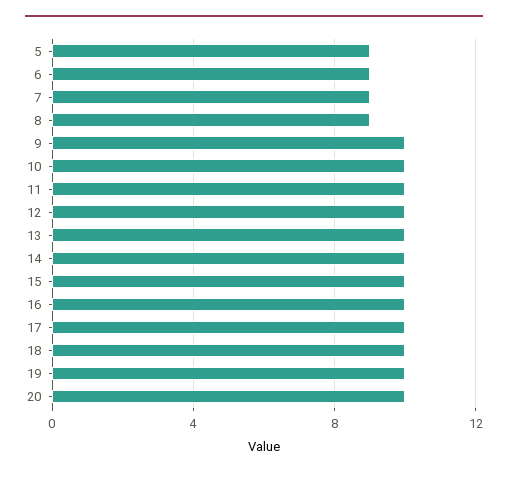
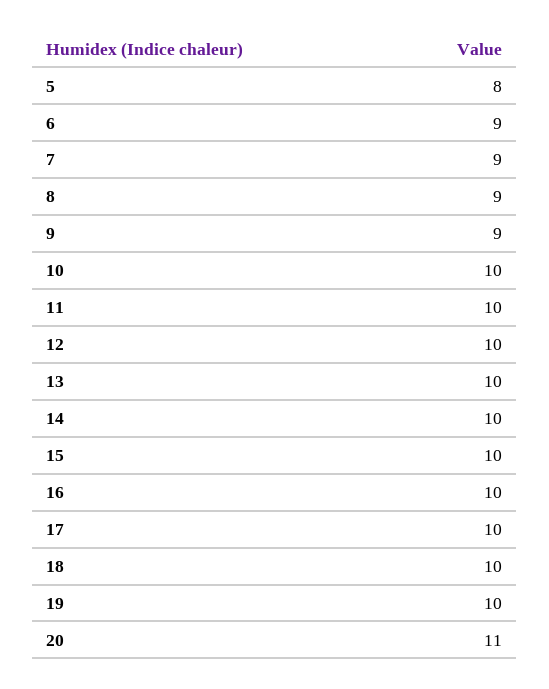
  {
-   "5": 9,
+   "5": 8,
    "6": 9,
    "7": 9,
    "8": 9,
-   "9": 10,
+   "9": 9,
    "10": 10,
    "11": 10,
    "12": 10,
    "13": 10,
    "14": 10,
    "15": 10,
    "16": 10,
    "17": 10,
    "18": 10,
    "19": 10,
-   "20": 10
+   "20": 11
  }

